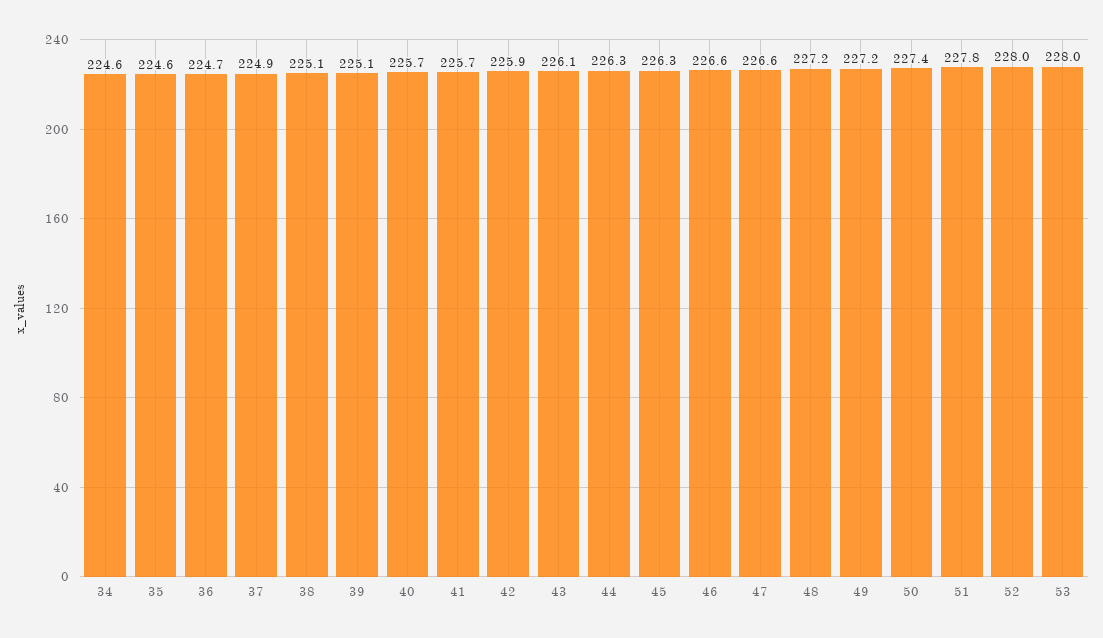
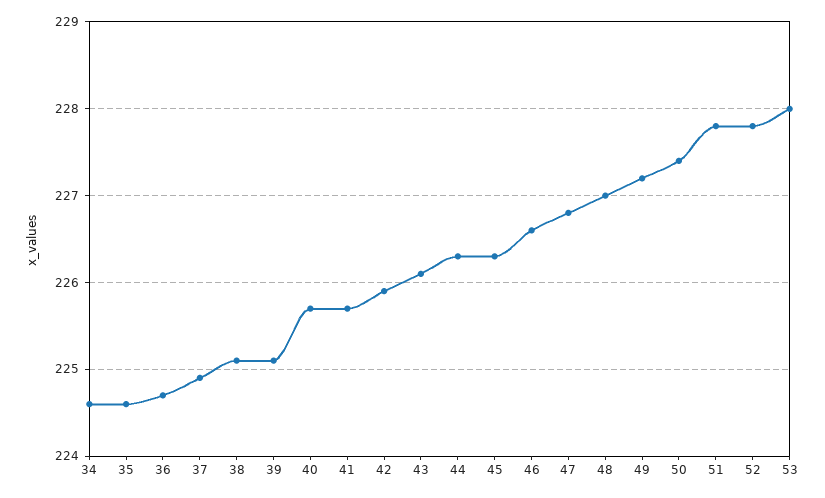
  {
    "34": 224.6,
    "35": 224.6,
    "36": 224.7,
    "37": 224.9,
    "38": 225.1,
    "39": 225.1,
    "40": 225.7,
    "41": 225.7,
    "42": 225.9,
    "43": 226.1,
    "44": 226.3,
    "45": 226.3,
    "46": 226.6,
-   "47": 226.6,
+   "47": 226.8,
-   "48": 227.2,
+   "48": 227,
    "49": 227.2,
    "50": 227.4,
    "51": 227.8,
-   "52": 228,
+   "52": 227.8,
    "53": 228
  }

